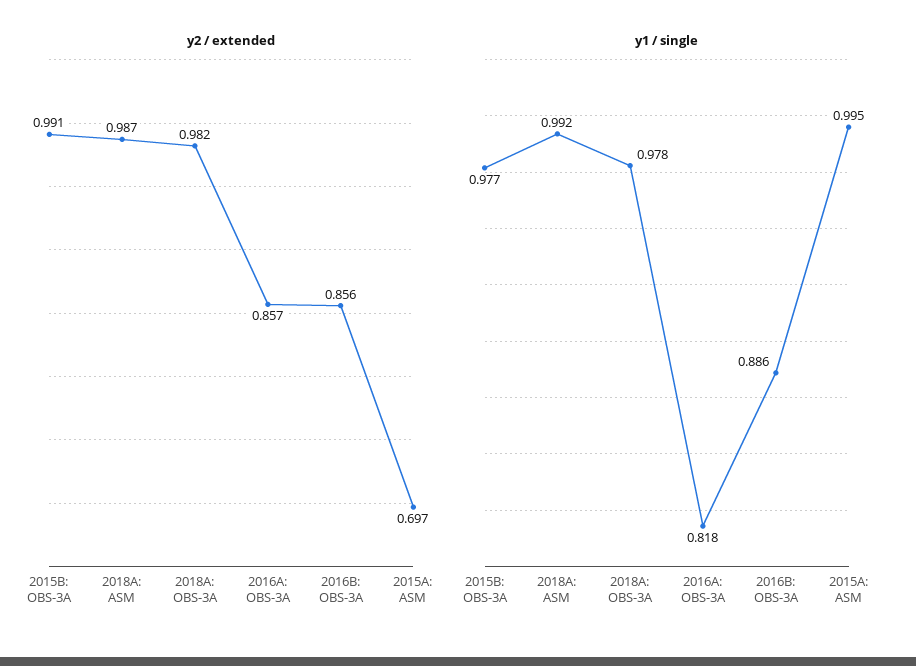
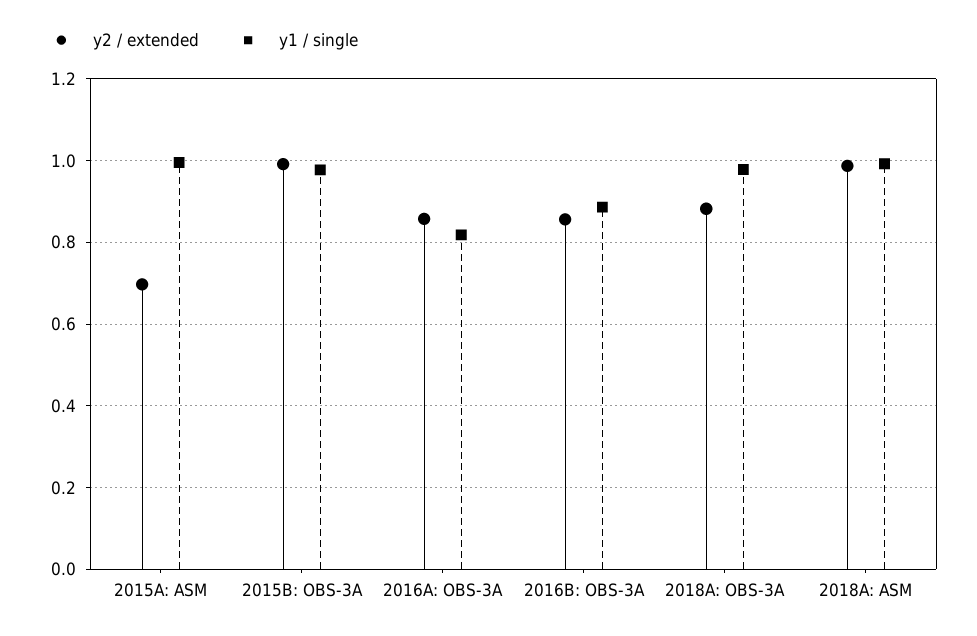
  {
    "y2 / extended": {
      "2015B: OBS-3A": 0.991,
      "2018A: ASM": 0.987,
-     "2018A: OBS-3A": 0.982,
+     "2018A: OBS-3A": 0.88,
      "2016A: OBS-3A": 0.857,
      "2016B: OBS-3A": 0.856,
      "2015A: ASM": 0.697
    },
    "y1 / single": {
      "2015B: OBS-3A": 0.977,
      "2018A: ASM": 0.992,
      "2018A: OBS-3A": 0.978,
      "2016A: OBS-3A": 0.818,
      "2016B: OBS-3A": 0.886,
      "2015A: ASM": 0.995
    }
  }

